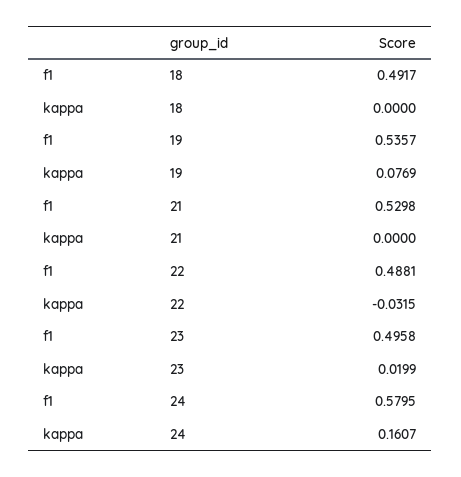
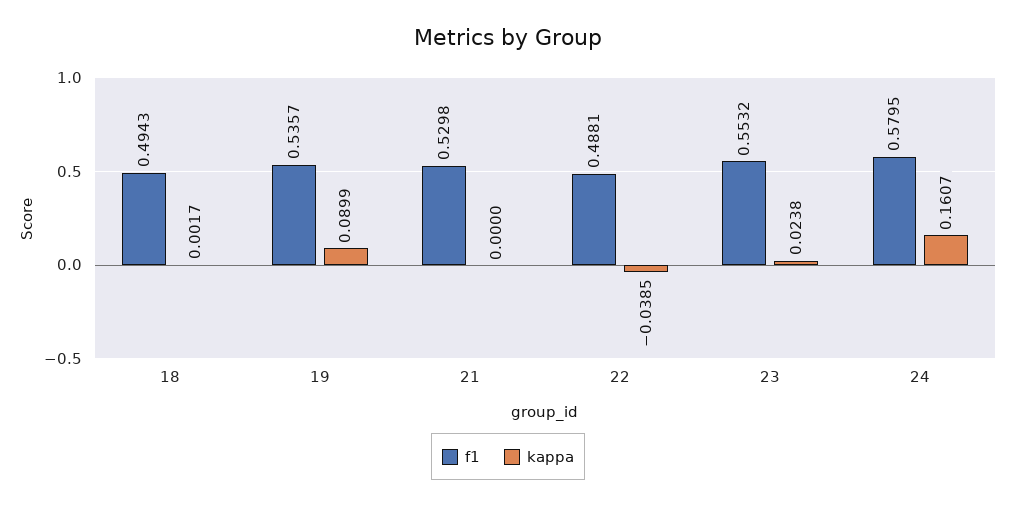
  {
    "f1": {
-     "18": 0.4917,
+     "18": 0.4943,
      "19": 0.5357,
      "21": 0.5298,
      "22": 0.4881,
-     "23": 0.4958,
+     "23": 0.5532,
      "24": 0.5795
    },
    "kappa": {
-     "18": 0,
+     "18": 0.0017,
-     "19": 0.0769,
+     "19": 0.0899,
      "21": 0,
-     "22": -0.0315,
+     "22": -0.0385,
-     "23": 0.0199,
+     "23": 0.0238,
      "24": 0.1607
    }
  }

